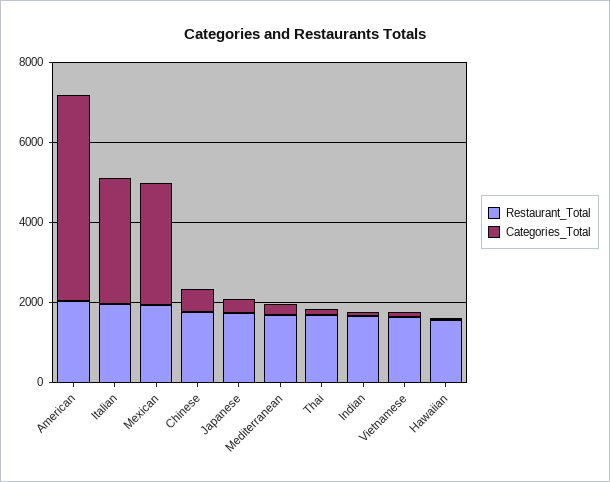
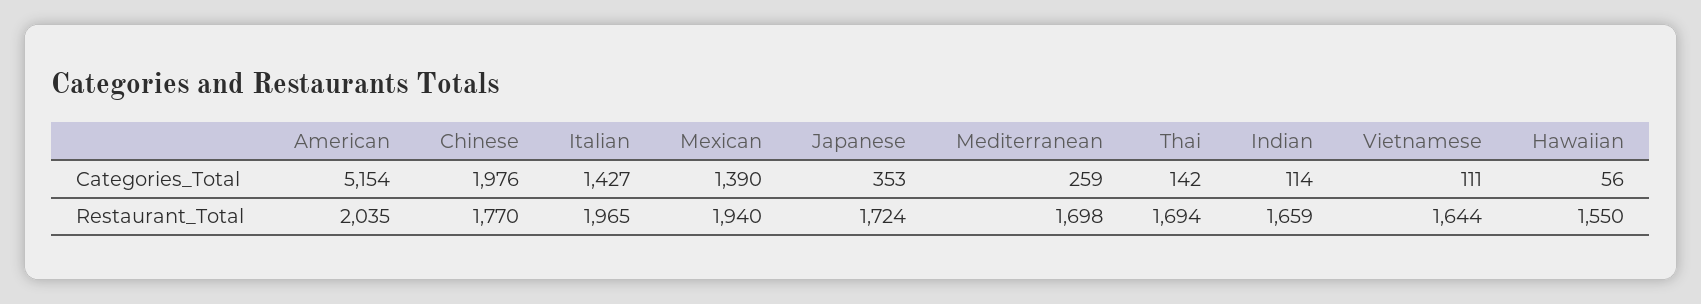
  {
    "Restaurant_Total": {
      "American": 2035,
      "Italian": 1965,
      "Mexican": 1940,
      "Chinese": 1770,
      "Japanese": 1724,
      "Mediterranean": 1698,
      "Thai": 1694,
      "Indian": 1659,
      "Vietnamese": 1644,
      "Hawaiian": 1550
    },
    "Categories_Total": {
      "American": 5154,
-     "Italian": 3000,
+     "Italian": 1427,
-     "Mexican": 3000,
+     "Mexican": 1390,
-     "Chinese": 500,
+     "Chinese": 1976,
      "Japanese": 353,
      "Mediterranean": 259,
      "Thai": 142,
      "Indian": 114,
      "Vietnamese": 111,
      "Hawaiian": 56
    }
  }

